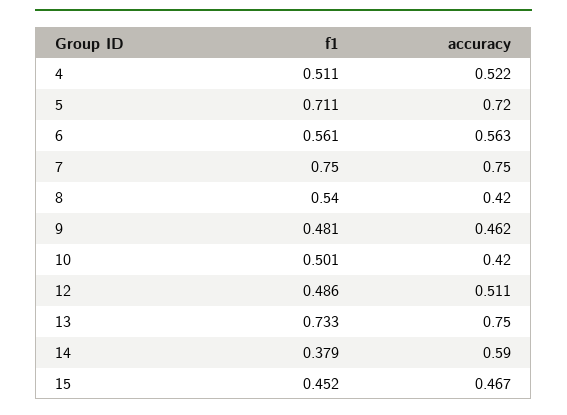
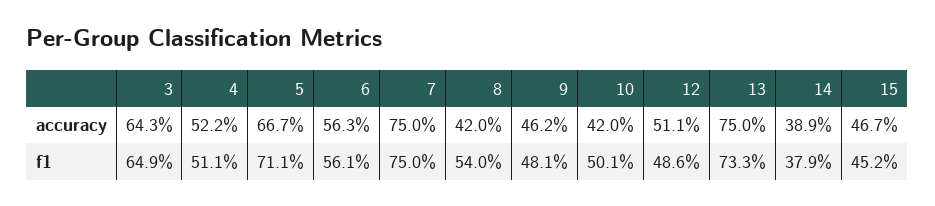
  {
    "f1": {
      "4": 0.511,
      "5": 0.711,
      "6": 0.561,
      "7": 0.75,
      "8": 0.54,
      "9": 0.481,
      "10": 0.501,
      "12": 0.486,
      "13": 0.733,
      "14": 0.379,
-     "15": 0.452
+     "15": 0.452,
+     "3": 0.649
    },
    "accuracy": {
      "4": 0.522,
-     "5": 0.72,
+     "5": 0.667,
      "6": 0.563,
      "7": 0.75,
      "8": 0.42,
      "9": 0.462,
      "10": 0.42,
      "12": 0.511,
      "13": 0.75,
-     "14": 0.59,
+     "14": 0.389,
-     "15": 0.467
+     "15": 0.467,
+     "3": 0.643
    }
  }

